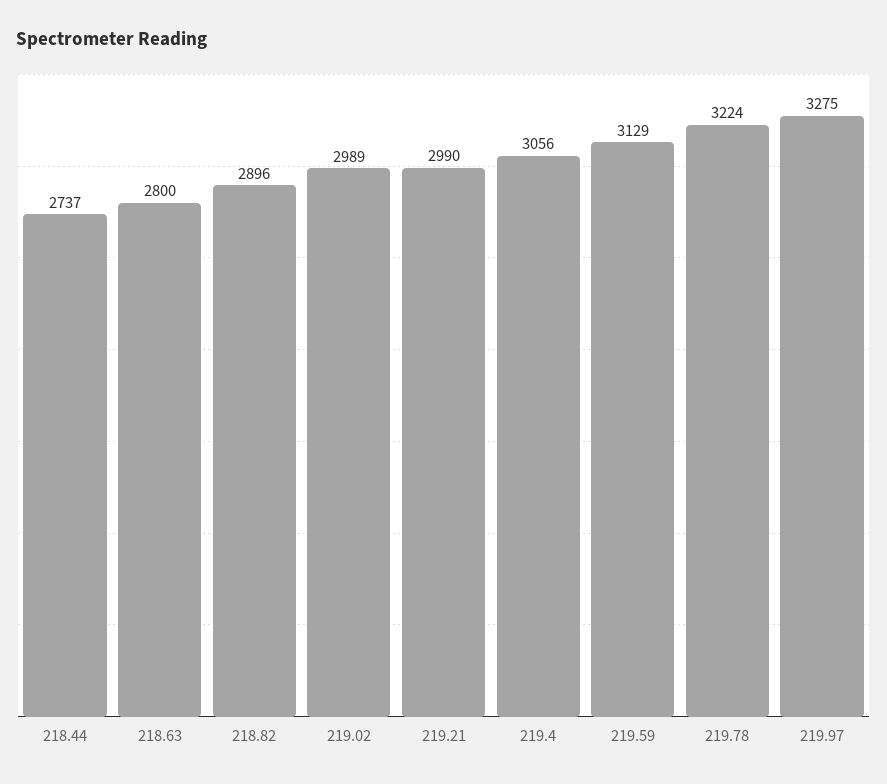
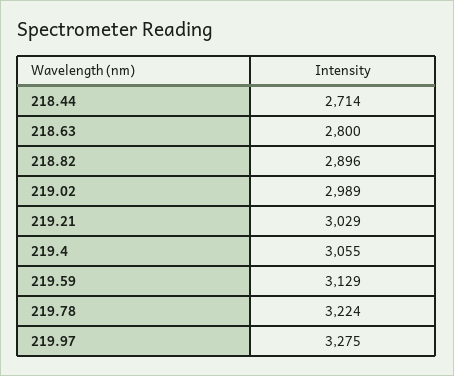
  {
-   "218.44": 2737,
+   "218.44": 2714,
    "218.63": 2800,
    "218.82": 2896,
    "219.02": 2989,
-   "219.21": 2990,
+   "219.21": 3029,
-   "219.4": 3056,
+   "219.4": 3055,
    "219.59": 3129,
    "219.78": 3224,
    "219.97": 3275
  }

